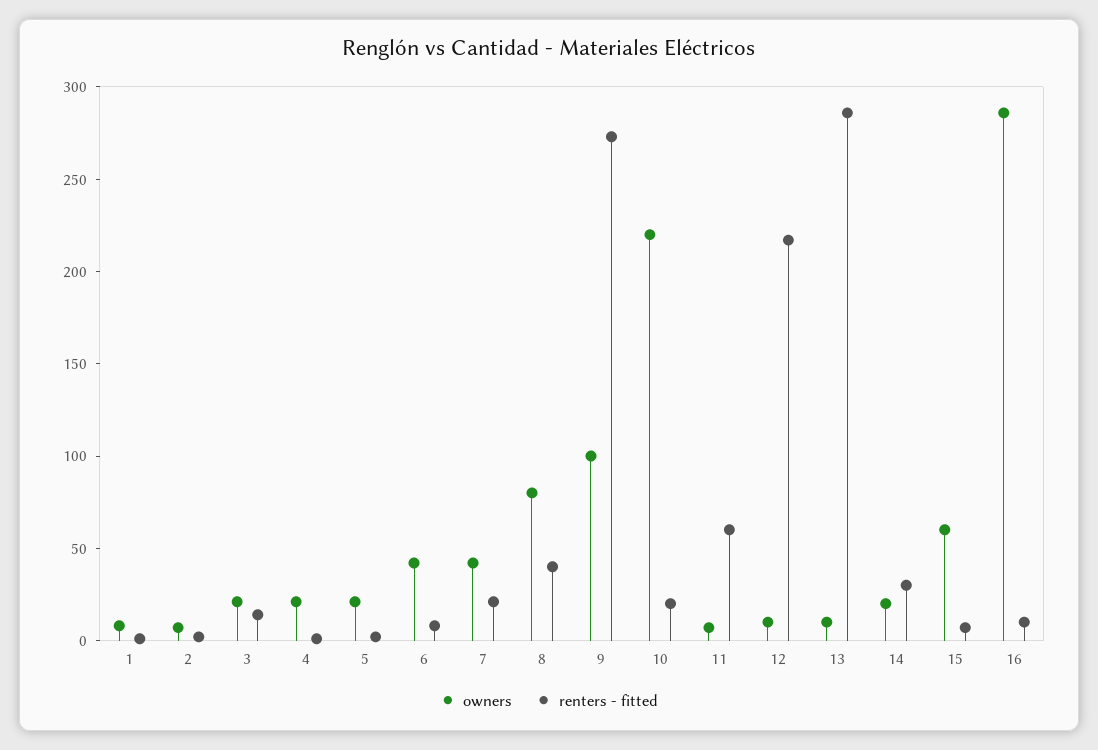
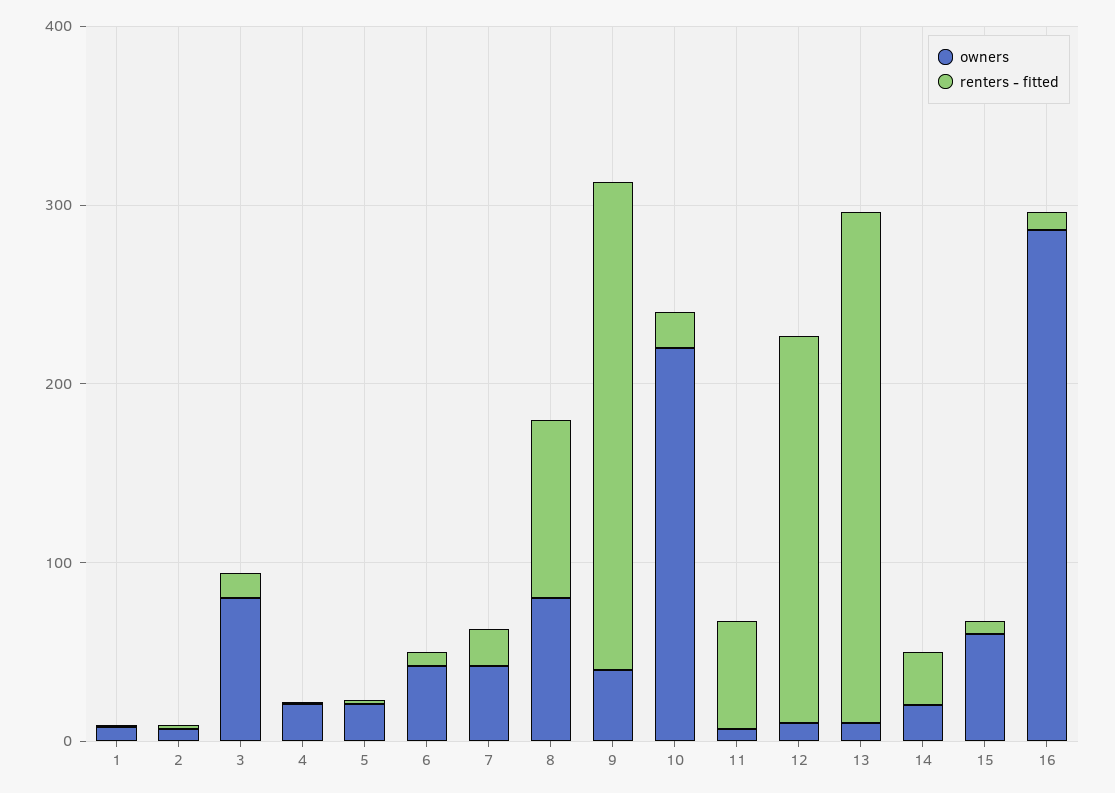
  {
    "owners": {
      "1": 10,
      "2": 10,
-     "3": 20,
+     "3": 80,
      "4": 20,
      "5": 20,
      "6": 40,
      "7": 40,
      "8": 80,
-     "9": 100,
+     "9": 40,
      "10": 220,
      "11": 10,
      "12": 10,
      "13": 10,
      "14": 20,
      "15": 60,
      "16": 290
    },
    "renters - fitted": {
      "1": 0,
      "2": 0,
      "3": 10,
      "4": 0,
      "5": 0,
      "6": 10,
      "7": 20,
-     "8": 40,
+     "8": 100,
      "9": 270,
      "10": 20,
      "11": 60,
      "12": 220,
      "13": 290,
      "14": 30,
      "15": 10,
      "16": 10
    }
  }

